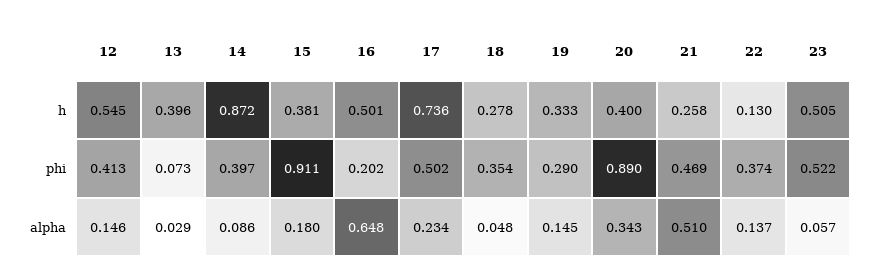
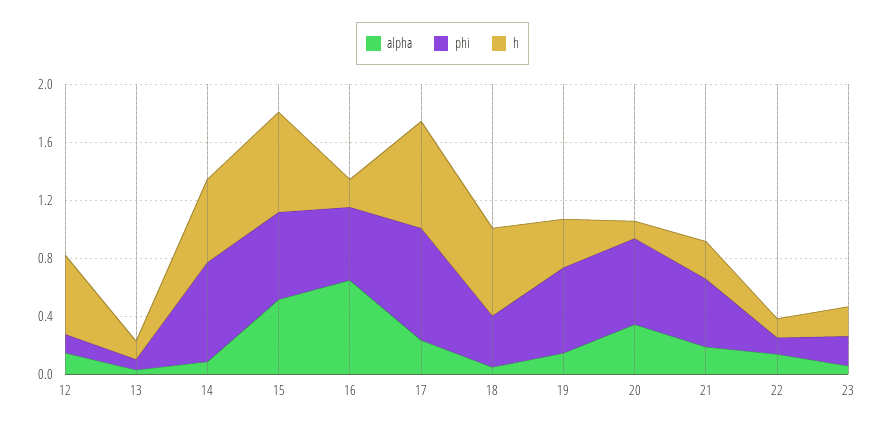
  {
    "h": {
      "12": 0.545,
-     "13": 0.396,
+     "13": 0.1,
-     "14": 0.872,
+     "14": 0.6,
-     "15": 0.381,
+     "15": 0.7,
-     "16": 0.501,
+     "16": 0.2,
      "17": 0.736,
-     "18": 0.278,
+     "18": 0.6,
      "19": 0.333,
-     "20": 0.4,
+     "20": 0.1,
      "21": 0.258,
      "22": 0.13,
-     "23": 0.505
+     "23": 0.2
    },
    "phi": {
-     "12": 0.413,
+     "12": 0.1,
      "13": 0.073,
-     "14": 0.397,
+     "14": 0.7,
-     "15": 0.911,
+     "15": 0.6,
-     "16": 0.202,
+     "16": 0.5,
-     "17": 0.502,
+     "17": 0.8,
      "18": 0.354,
-     "19": 0.29,
+     "19": 0.6,
-     "20": 0.89,
+     "20": 0.6,
      "21": 0.469,
-     "22": 0.374,
+     "22": 0.1,
-     "23": 0.522
+     "23": 0.2
    },
    "alpha": {
      "12": 0.146,
      "13": 0.029,
      "14": 0.086,
-     "15": 0.18,
+     "15": 0.5,
      "16": 0.648,
      "17": 0.234,
      "18": 0.048,
      "19": 0.145,
      "20": 0.343,
-     "21": 0.51,
+     "21": 0.2,
      "22": 0.137,
      "23": 0.057
    }
  }

